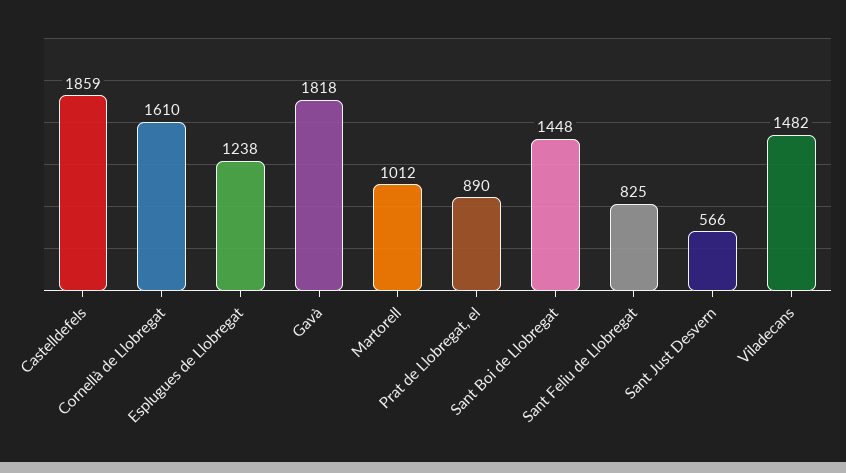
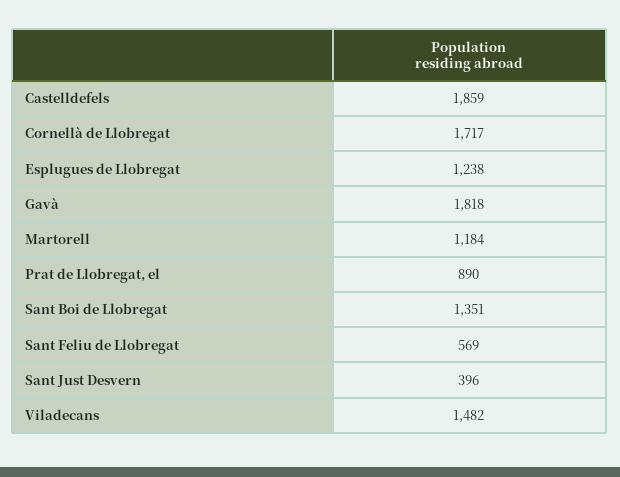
  {
    "Castelldefels": 1859,
-   "Cornellà de Llobregat": 1610,
+   "Cornellà de Llobregat": 1717,
    "Esplugues de Llobregat": 1238,
    "Gavà": 1818,
-   "Martorell": 1012,
+   "Martorell": 1184,
    "Prat de Llobregat, el": 890,
-   "Sant Boi de Llobregat": 1448,
+   "Sant Boi de Llobregat": 1351,
-   "Sant Feliu de Llobregat": 825,
+   "Sant Feliu de Llobregat": 569,
-   "Sant Just Desvern": 566,
+   "Sant Just Desvern": 396,
    "Viladecans": 1482
  }

